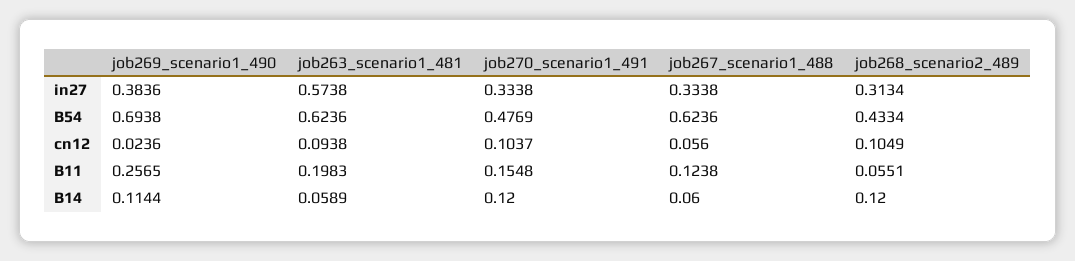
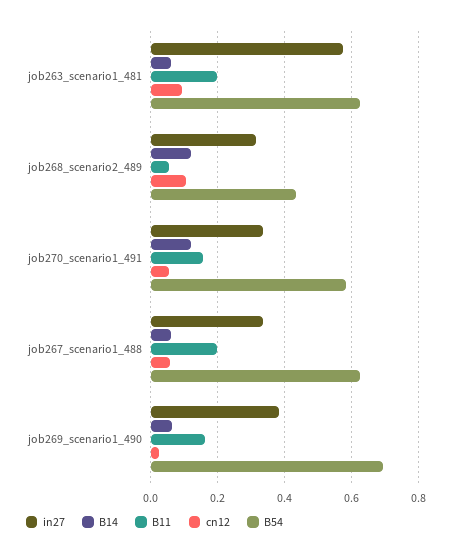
  {
    "in27": {
      "job269_scenario1_490": 0.3836,
      "job263_scenario1_481": 0.5738,
      "job270_scenario1_491": 0.3338,
      "job267_scenario1_488": 0.3338,
      "job268_scenario2_489": 0.3134
    },
    "B54": {
      "job269_scenario1_490": 0.6938,
      "job263_scenario1_481": 0.6236,
-     "job270_scenario1_491": 0.4769,
+     "job270_scenario1_491": 0.58,
      "job267_scenario1_488": 0.6236,
      "job268_scenario2_489": 0.4334
    },
    "cn12": {
      "job269_scenario1_490": 0.0236,
      "job263_scenario1_481": 0.0938,
-     "job270_scenario1_491": 0.1037,
+     "job270_scenario1_491": 0.06,
      "job267_scenario1_488": 0.056,
      "job268_scenario2_489": 0.1049
    },
    "B11": {
-     "job269_scenario1_490": 0.2565,
+     "job269_scenario1_490": 0.16,
      "job263_scenario1_481": 0.1983,
      "job270_scenario1_491": 0.1548,
-     "job267_scenario1_488": 0.1238,
+     "job267_scenario1_488": 0.2,
      "job268_scenario2_489": 0.0551
    },
    "B14": {
-     "job269_scenario1_490": 0.1144,
+     "job269_scenario1_490": 0.06,
      "job263_scenario1_481": 0.0589,
      "job270_scenario1_491": 0.12,
      "job267_scenario1_488": 0.06,
      "job268_scenario2_489": 0.12
    }
  }

